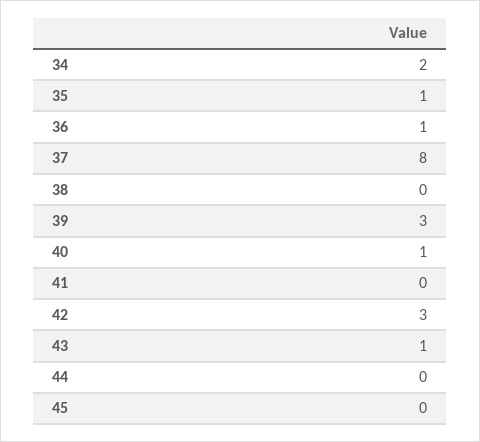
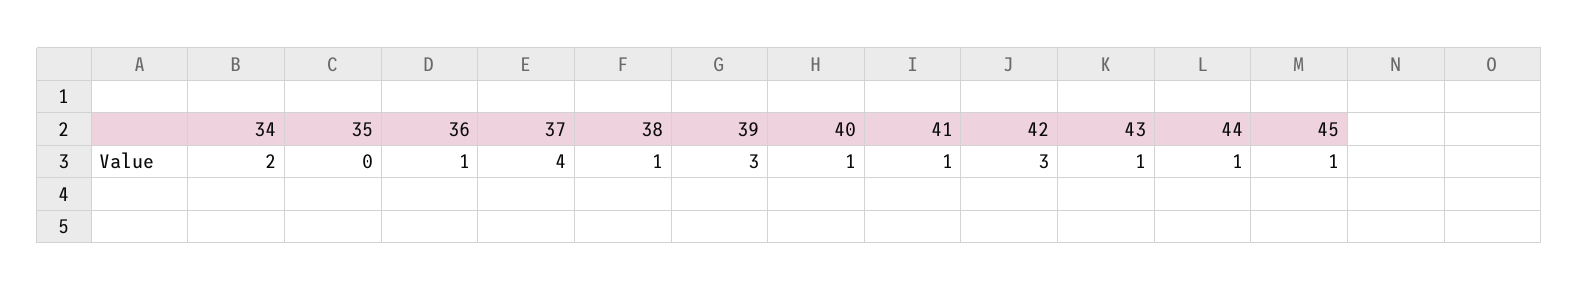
  {
    "34": 2,
-   "35": 1,
+   "35": 0,
    "36": 1,
-   "37": 8,
+   "37": 4,
-   "38": 0,
+   "38": 1,
    "39": 3,
    "40": 1,
-   "41": 0,
+   "41": 1,
    "42": 3,
    "43": 1,
-   "44": 0,
+   "44": 1,
-   "45": 0
+   "45": 1
  }

